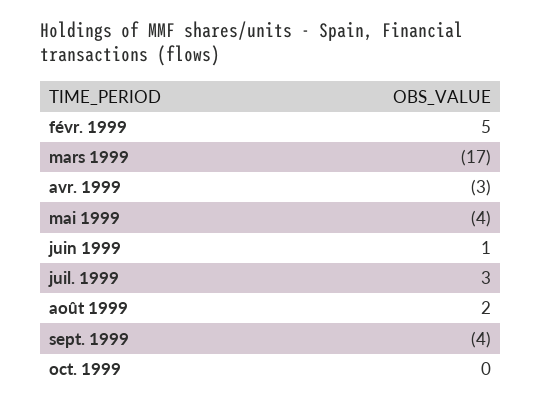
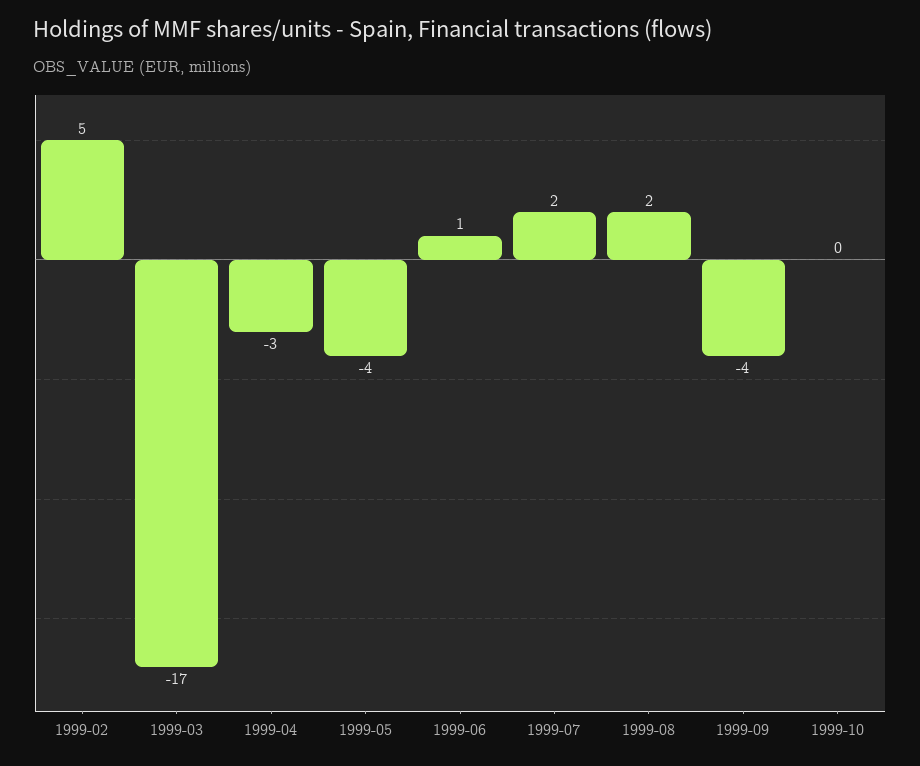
  {
    "févr. 1999": 5,
    "mars 1999": -17,
    "avr. 1999": -3,
    "mai 1999": -4,
    "juin 1999": 1,
-   "juil. 1999": 3,
+   "juil. 1999": 2,
    "août 1999": 2,
    "sept. 1999": -4,
    "oct. 1999": 0
  }

